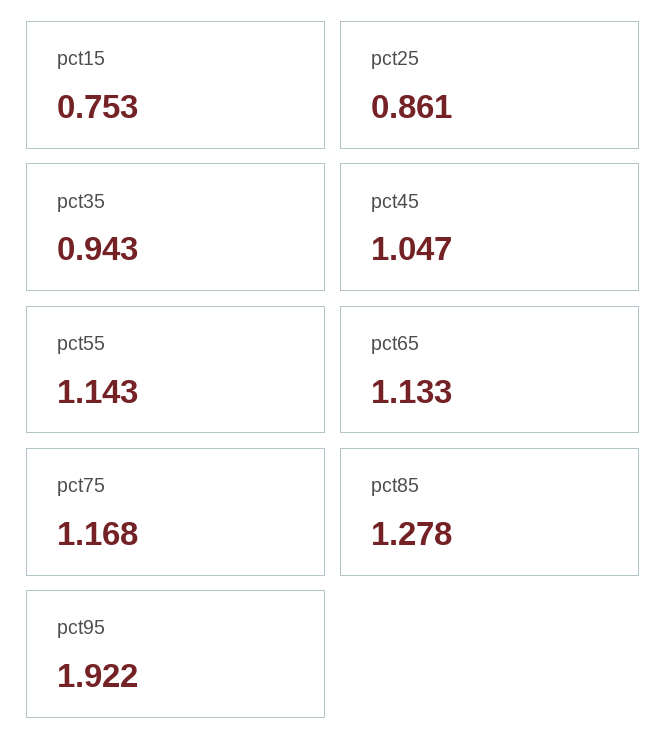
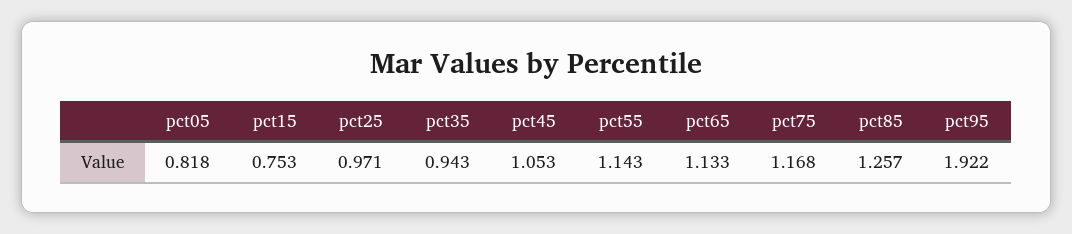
  {
    "pct15": 0.753,
-   "pct25": 0.861,
+   "pct25": 0.971,
    "pct35": 0.943,
-   "pct45": 1.047,
+   "pct45": 1.053,
    "pct55": 1.143,
    "pct65": 1.133,
    "pct75": 1.168,
-   "pct85": 1.278,
+   "pct85": 1.257,
-   "pct95": 1.922
+   "pct95": 1.922,
+   "pct05": 0.818
  }

